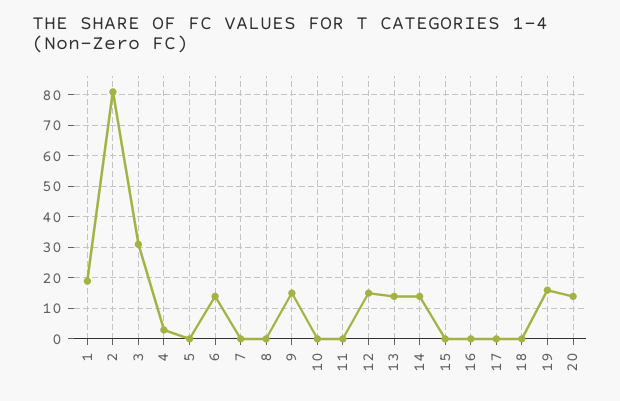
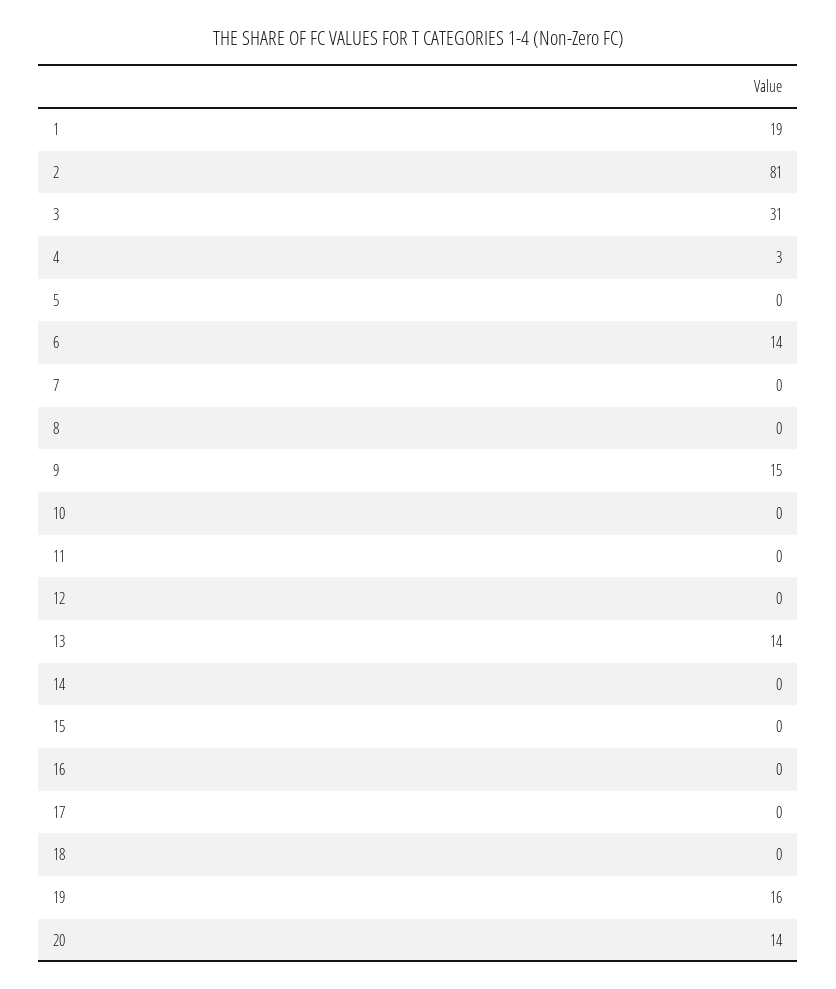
  {
    "1": 19,
    "2": 81,
    "3": 31,
    "4": 3,
    "5": 0,
    "6": 14,
    "7": 0,
    "8": 0,
    "9": 15,
    "10": 0,
    "11": 0,
-   "12": 15,
+   "12": 0,
    "13": 14,
-   "14": 15,
+   "14": 0,
    "15": 0,
    "16": 0,
    "17": 0,
    "18": 0,
    "19": 16,
    "20": 14
  }

